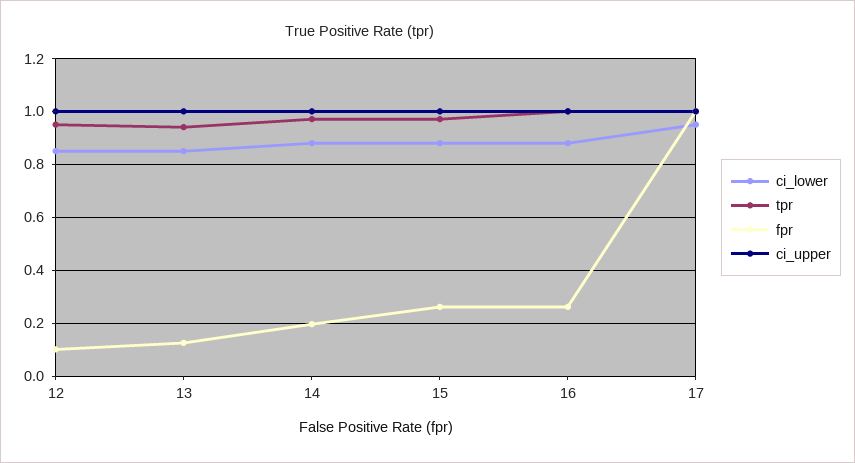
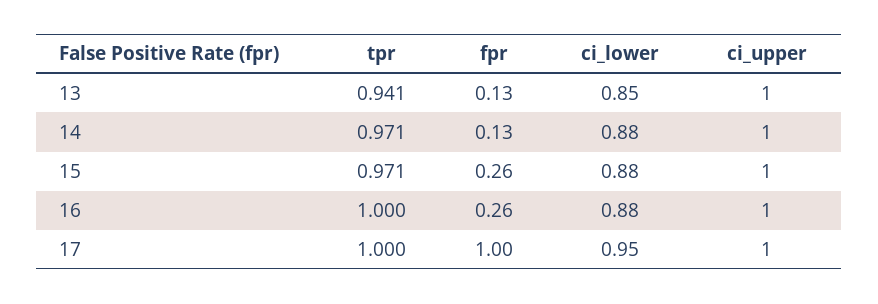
  {
    "ci_lower": {
-     "12": 0.85,
      "13": 0.85,
      "14": 0.88,
      "15": 0.88,
      "16": 0.88,
      "17": 0.95
    },
    "tpr": {
-     "12": 0.95,
      "13": 0.941,
      "14": 0.971,
      "15": 0.971,
      "16": 1,
      "17": 1
    },
    "fpr": {
-     "12": 0.1,
      "13": 0.13,
-     "14": 0.2,
+     "14": 0.13,
      "15": 0.26,
      "16": 0.26,
      "17": 1
    },
    "ci_upper": {
-     "12": 1,
      "13": 1,
      "14": 1,
      "15": 1,
      "16": 1,
      "17": 1
    }
  }

